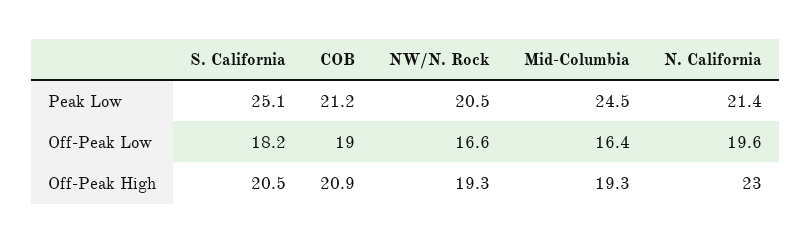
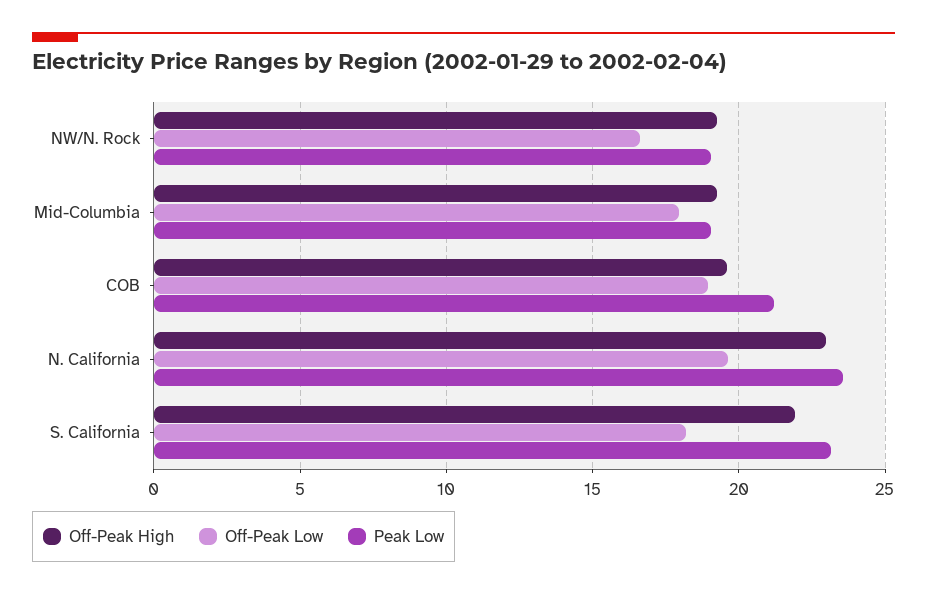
  {
    "Peak Low": {
-     "S. California": 25.1,
+     "S. California": 23,
      "COB": 21.2,
-     "NW/N. Rock": 20.5,
+     "NW/N. Rock": 19,
-     "Mid-Columbia": 24.5,
+     "Mid-Columbia": 19,
-     "N. California": 21.4
+     "N. California": 23.5
    },
    "Off-Peak Low": {
      "S. California": 18.2,
      "COB": 19,
      "NW/N. Rock": 16.6,
-     "Mid-Columbia": 16.4,
+     "Mid-Columbia": 18,
      "N. California": 19.6
    },
    "Off-Peak High": {
-     "S. California": 20.5,
+     "S. California": 22,
-     "COB": 20.9,
+     "COB": 19.5,
      "NW/N. Rock": 19.3,
      "Mid-Columbia": 19.3,
      "N. California": 23
    }
  }

